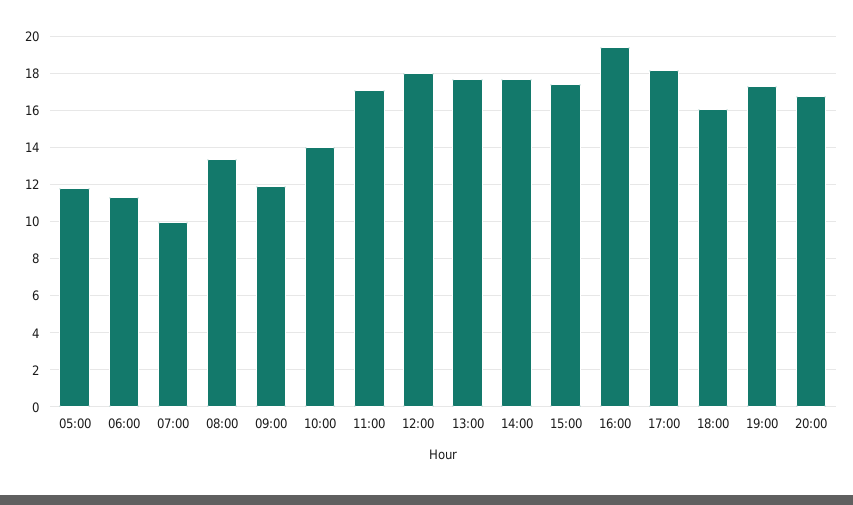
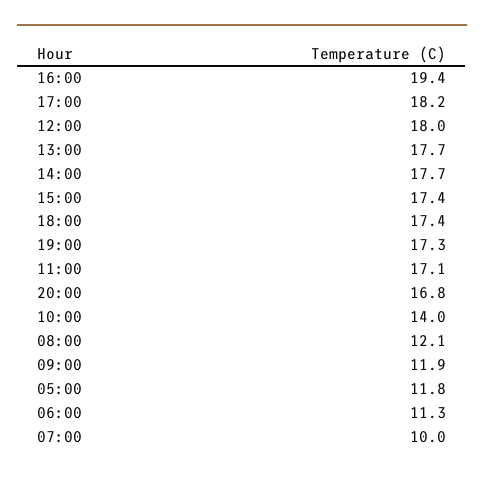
  {
    "05:00": 11.8,
    "06:00": 11.3,
    "07:00": 10,
-   "08:00": 13.5,
+   "08:00": 12.1,
    "09:00": 11.9,
    "10:00": 14,
    "11:00": 17.1,
    "12:00": 18,
    "13:00": 17.7,
    "14:00": 17.7,
    "15:00": 17.4,
    "16:00": 19.4,
    "17:00": 18.2,
-   "18:00": 16,
+   "18:00": 17.4,
    "19:00": 17.3,
    "20:00": 16.8
  }

